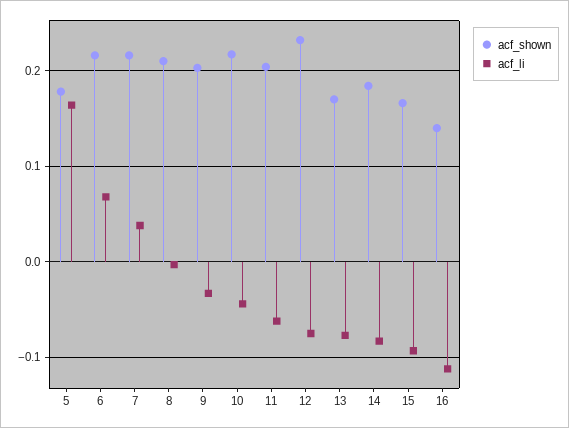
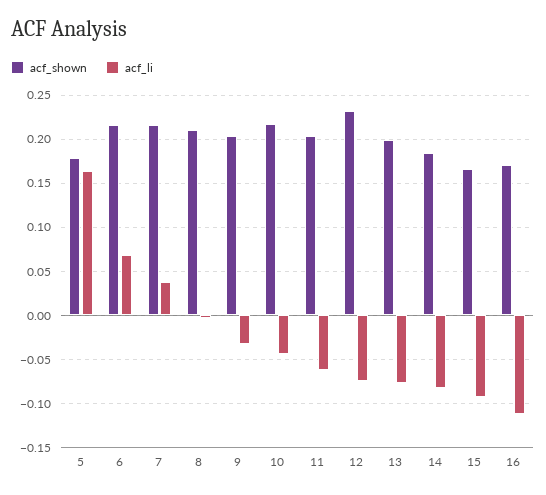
  {
    "acf_shown": {
      "5": 0.18,
      "6": 0.22,
      "7": 0.22,
      "8": 0.21,
      "9": 0.2,
      "10": 0.22,
      "11": 0.2,
      "12": 0.23,
-     "13": 0.17,
+     "13": 0.2,
      "14": 0.18,
      "15": 0.17,
-     "16": 0.14
+     "16": 0.17
    },
    "acf_li": {
      "5": 0.16,
      "6": 0.07,
      "7": 0.04,
      "8": 0,
      "9": -0.03,
      "10": -0.04,
      "11": -0.06,
      "12": -0.08,
      "13": -0.08,
      "14": -0.08,
      "15": -0.09,
      "16": -0.11
    }
  }

